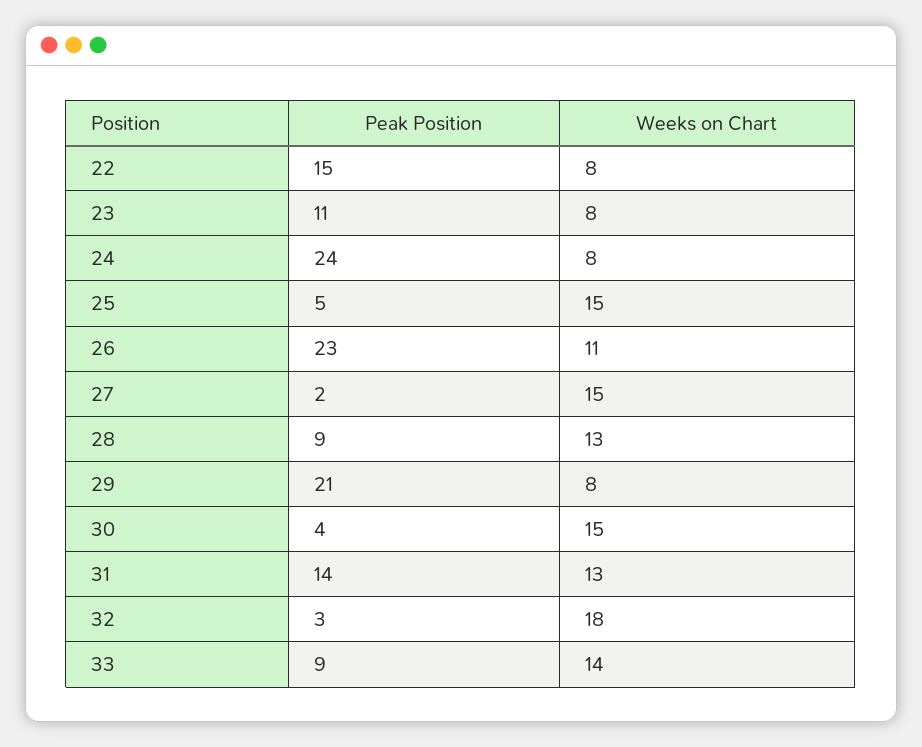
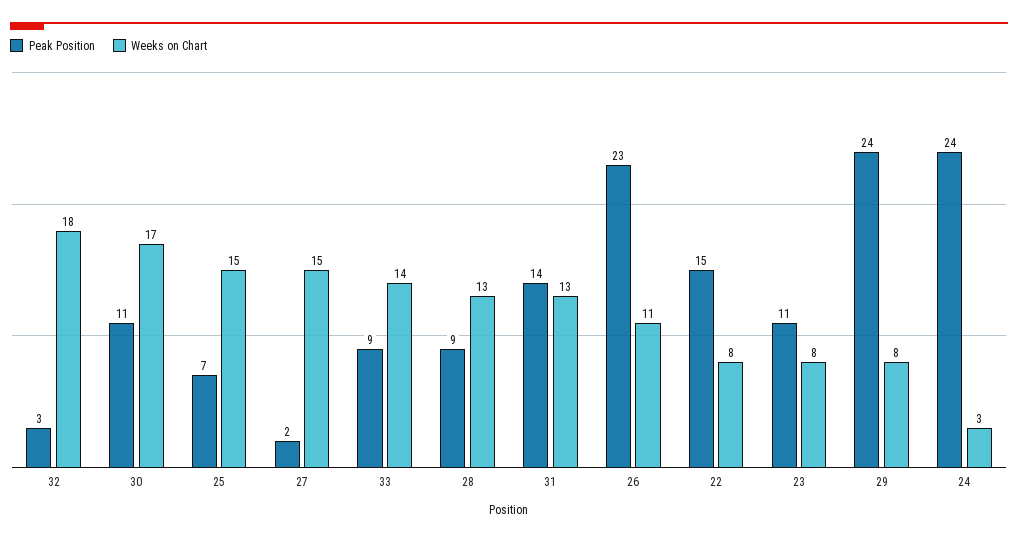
  {
    "Peak Position": {
      "22": 15,
      "23": 11,
      "24": 24,
-     "25": 5,
+     "25": 7,
      "26": 23,
      "27": 2,
      "28": 9,
-     "29": 21,
+     "29": 24,
-     "30": 4,
+     "30": 11,
      "31": 14,
      "32": 3,
      "33": 9
    },
    "Weeks on Chart": {
      "22": 8,
      "23": 8,
-     "24": 8,
+     "24": 3,
      "25": 15,
      "26": 11,
      "27": 15,
      "28": 13,
      "29": 8,
-     "30": 15,
+     "30": 17,
      "31": 13,
      "32": 18,
      "33": 14
    }
  }

